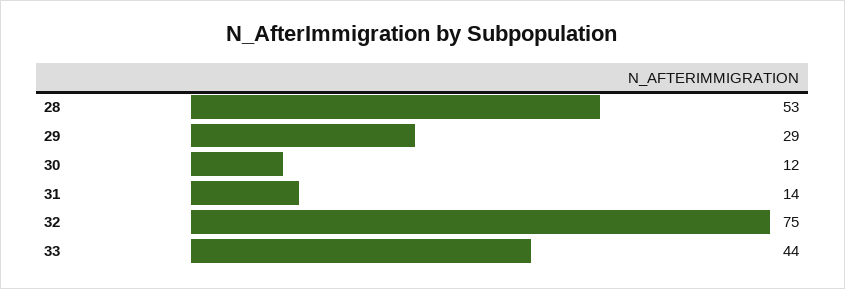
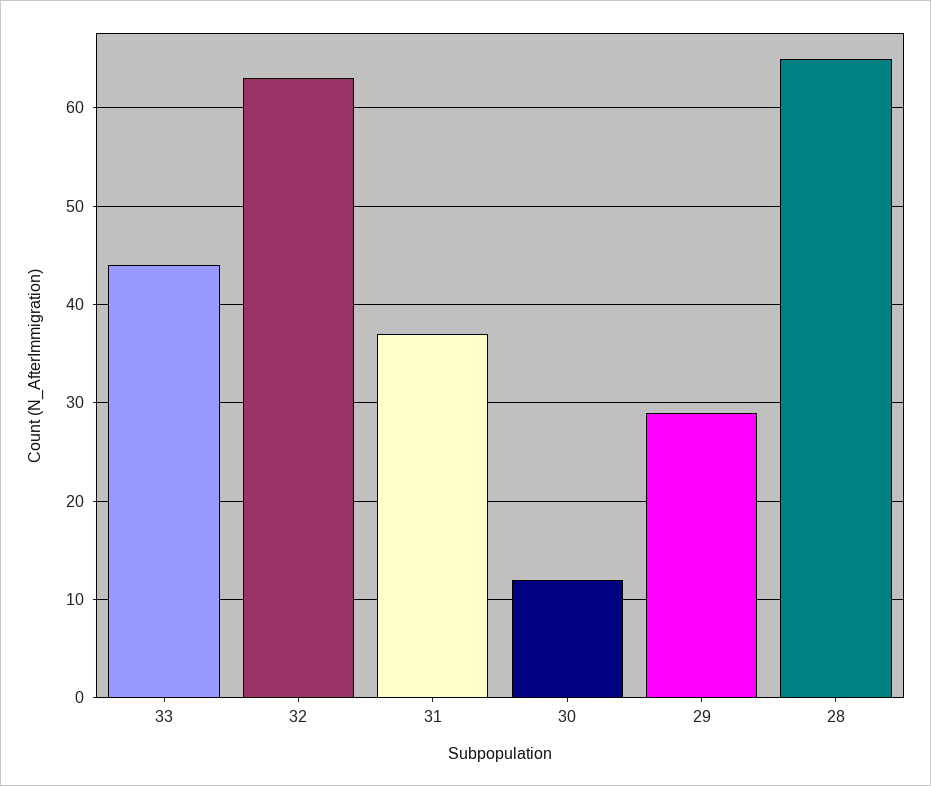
  {
-   "28": 53,
+   "28": 65,
    "29": 29,
    "30": 12,
-   "31": 14,
+   "31": 37,
-   "32": 75,
+   "32": 63,
    "33": 44
  }

